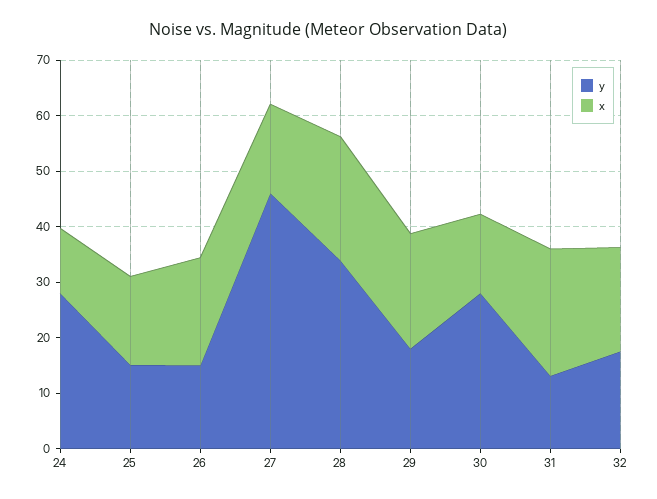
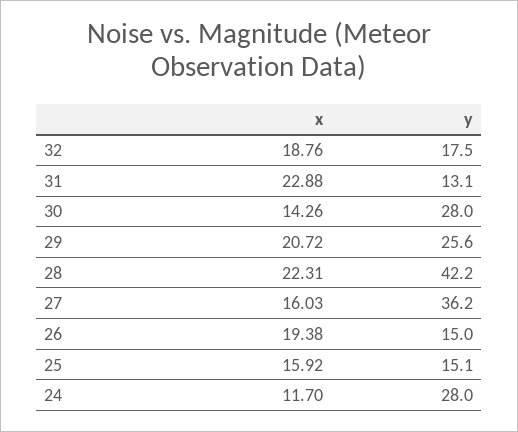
  {
    "y": {
      "24": 28,
      "25": 15.1,
      "26": 15,
-     "27": 46,
+     "27": 36.2,
-     "28": 34,
+     "28": 42.2,
-     "29": 18,
+     "29": 25.6,
      "30": 28,
      "31": 13.1,
      "32": 17.5
    },
    "x": {
      "24": 11.7,
      "25": 15.92,
      "26": 19.38,
      "27": 16.03,
      "28": 22.31,
      "29": 20.72,
      "30": 14.26,
      "31": 22.88,
      "32": 18.76
    }
  }

